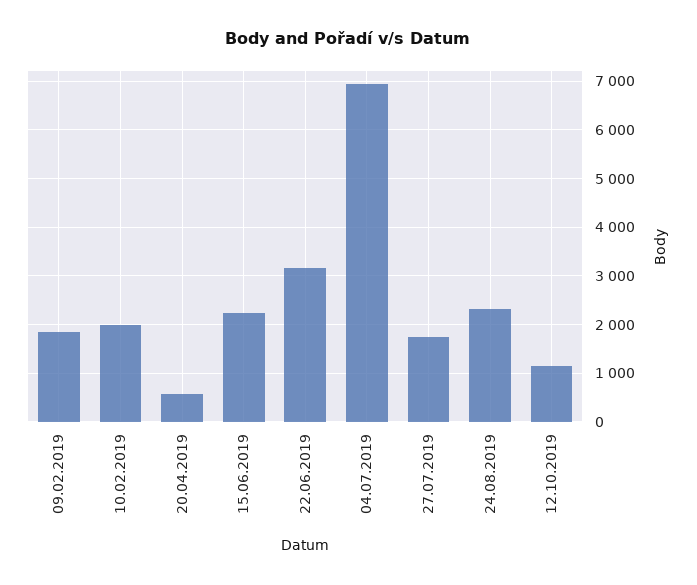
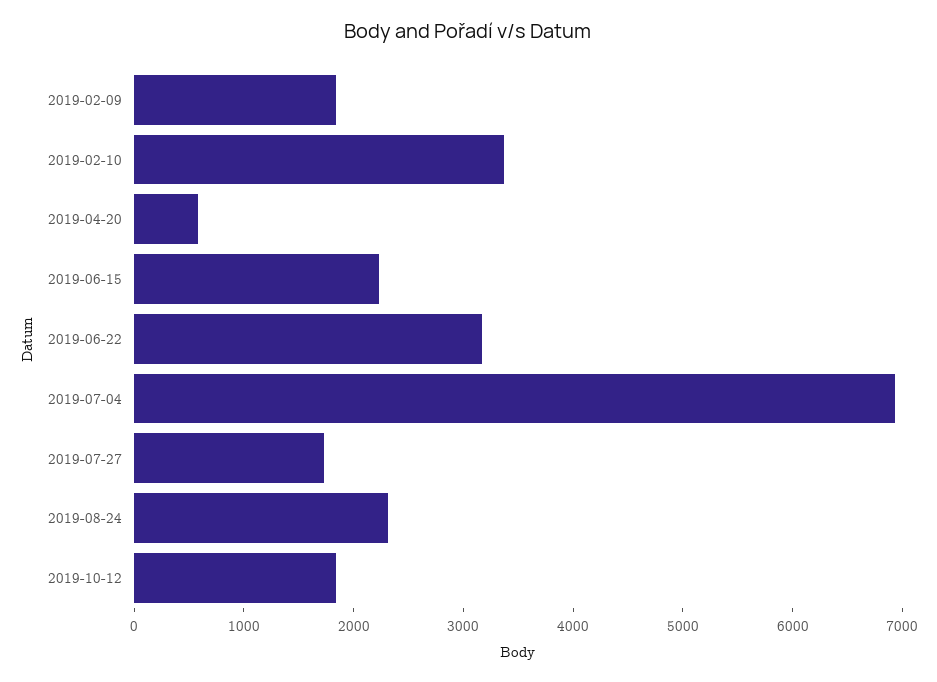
  {
    "09.02.2019": 1800,
-   "10.02.2019": 2000,
+   "10.02.2019": 3400,
    "20.04.2019": 600,
    "15.06.2019": 2200,
    "22.06.2019": 3200,
    "04.07.2019": 7000,
    "27.07.2019": 1800,
    "24.08.2019": 2400,
-   "12.10.2019": 1200
+   "12.10.2019": 1800
  }

